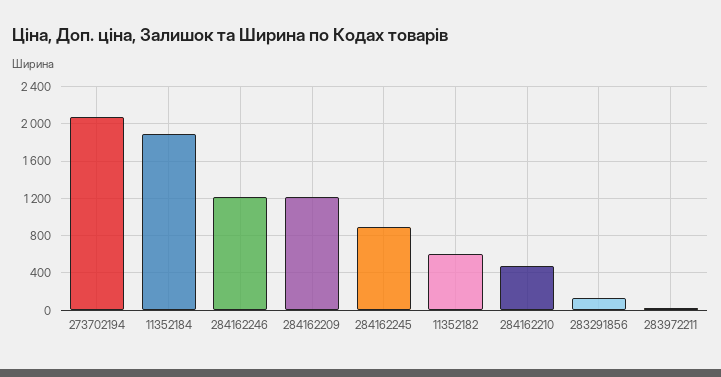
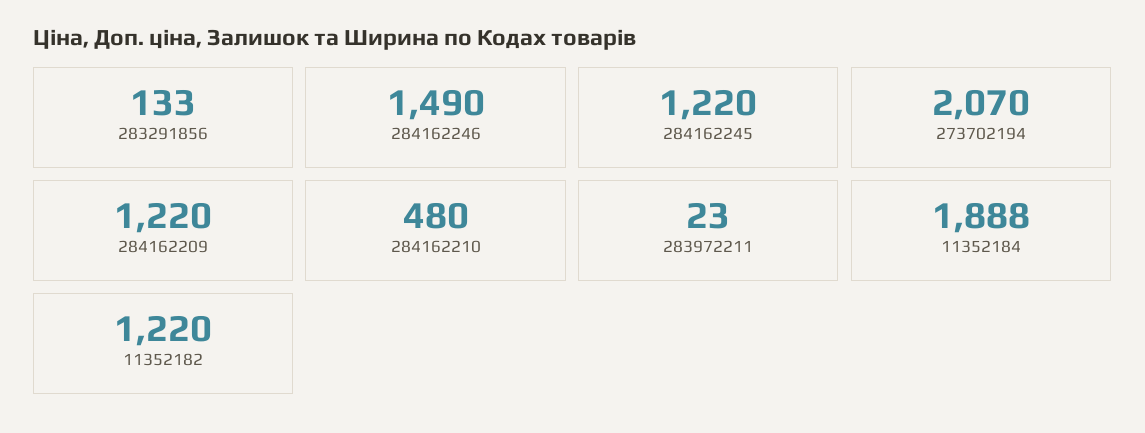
  {
    "273702194": 2070,
    "11352184": 1888,
-   "284162246": 1200,
+   "284162246": 1490,
    "284162209": 1220,
-   "284162245": 900,
+   "284162245": 1220,
-   "11352182": 600,
+   "11352182": 1220,
    "284162210": 480,
    "283291856": 133,
    "283972211": 23
  }

